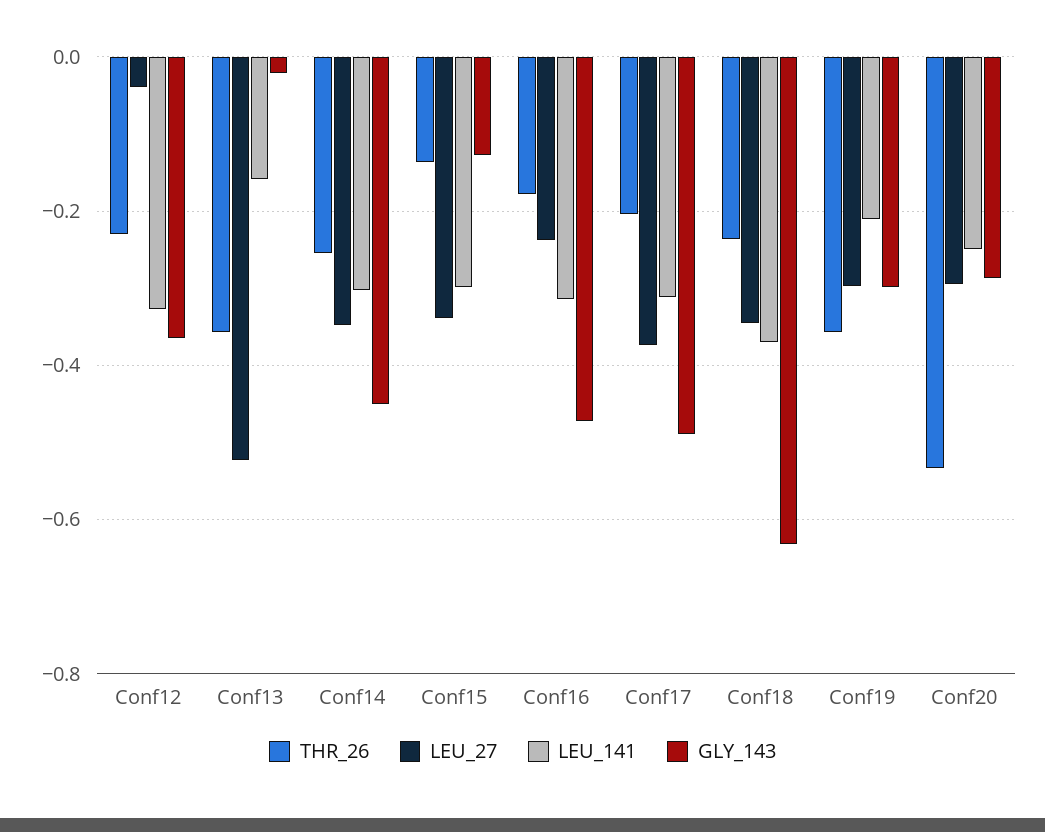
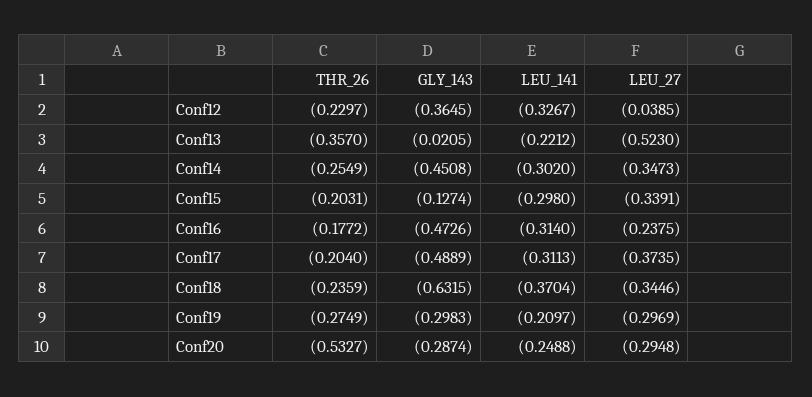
  {
    "THR_26": {
      "Conf12": -0.2297,
      "Conf13": -0.357,
      "Conf14": -0.2549,
-     "Conf15": -0.14,
+     "Conf15": -0.2031,
      "Conf16": -0.1772,
      "Conf17": -0.204,
      "Conf18": -0.2359,
-     "Conf19": -0.36,
+     "Conf19": -0.2749,
      "Conf20": -0.5327
    },
    "LEU_27": {
      "Conf12": -0.0385,
      "Conf13": -0.523,
      "Conf14": -0.3473,
      "Conf15": -0.3391,
      "Conf16": -0.2375,
      "Conf17": -0.3735,
      "Conf18": -0.3446,
      "Conf19": -0.2969,
      "Conf20": -0.2948
    },
    "LEU_141": {
      "Conf12": -0.3267,
-     "Conf13": -0.16,
+     "Conf13": -0.2212,
      "Conf14": -0.302,
      "Conf15": -0.298,
      "Conf16": -0.314,
      "Conf17": -0.3113,
      "Conf18": -0.3704,
      "Conf19": -0.2097,
      "Conf20": -0.2488
    },
    "GLY_143": {
      "Conf12": -0.3645,
      "Conf13": -0.0205,
      "Conf14": -0.4508,
      "Conf15": -0.1274,
      "Conf16": -0.4726,
      "Conf17": -0.4889,
      "Conf18": -0.6315,
      "Conf19": -0.2983,
      "Conf20": -0.2874
    }
  }

